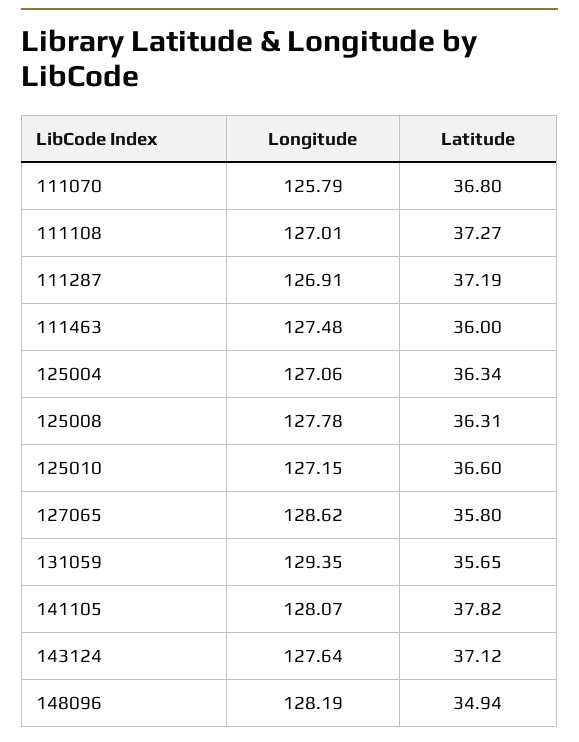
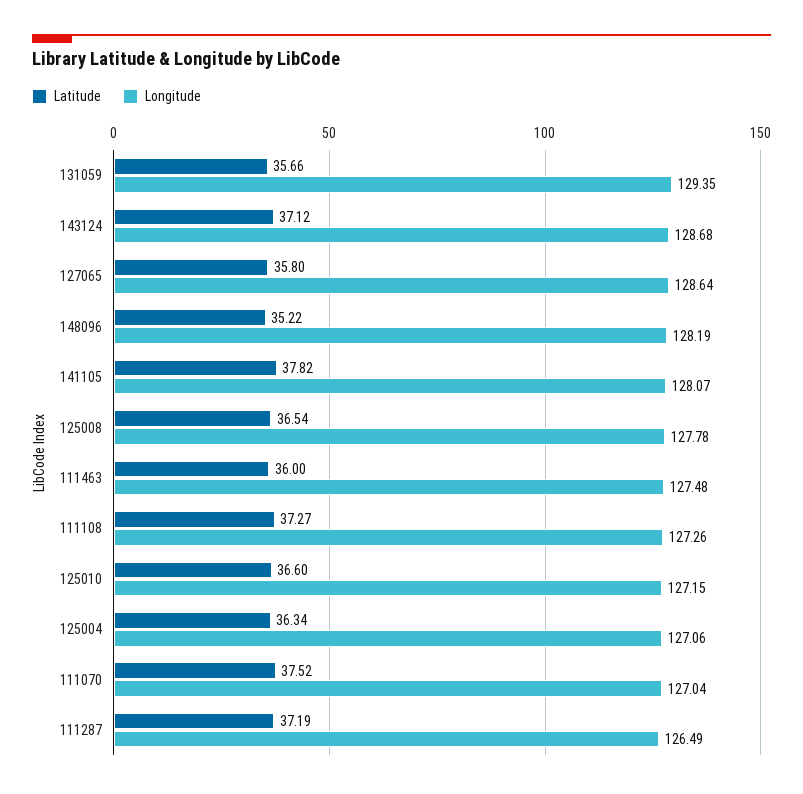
  {
    "Longitude": {
-     "111070": 125.79,
+     "111070": 127.04,
-     "111108": 127.01,
+     "111108": 127.26,
-     "111287": 126.91,
+     "111287": 126.49,
      "111463": 127.48,
      "125004": 127.06,
      "125008": 127.78,
      "125010": 127.15,
-     "127065": 128.62,
+     "127065": 128.64,
      "131059": 129.35,
      "141105": 128.07,
-     "143124": 127.64,
+     "143124": 128.68,
      "148096": 128.19
    },
    "Latitude": {
-     "111070": 36.8,
+     "111070": 37.52,
      "111108": 37.27,
      "111287": 37.19,
      "111463": 36,
      "125004": 36.34,
-     "125008": 36.31,
+     "125008": 36.54,
      "125010": 36.6,
      "127065": 35.8,
-     "131059": 35.65,
+     "131059": 35.66,
      "141105": 37.82,
      "143124": 37.12,
-     "148096": 34.94
+     "148096": 35.22
    }
  }

